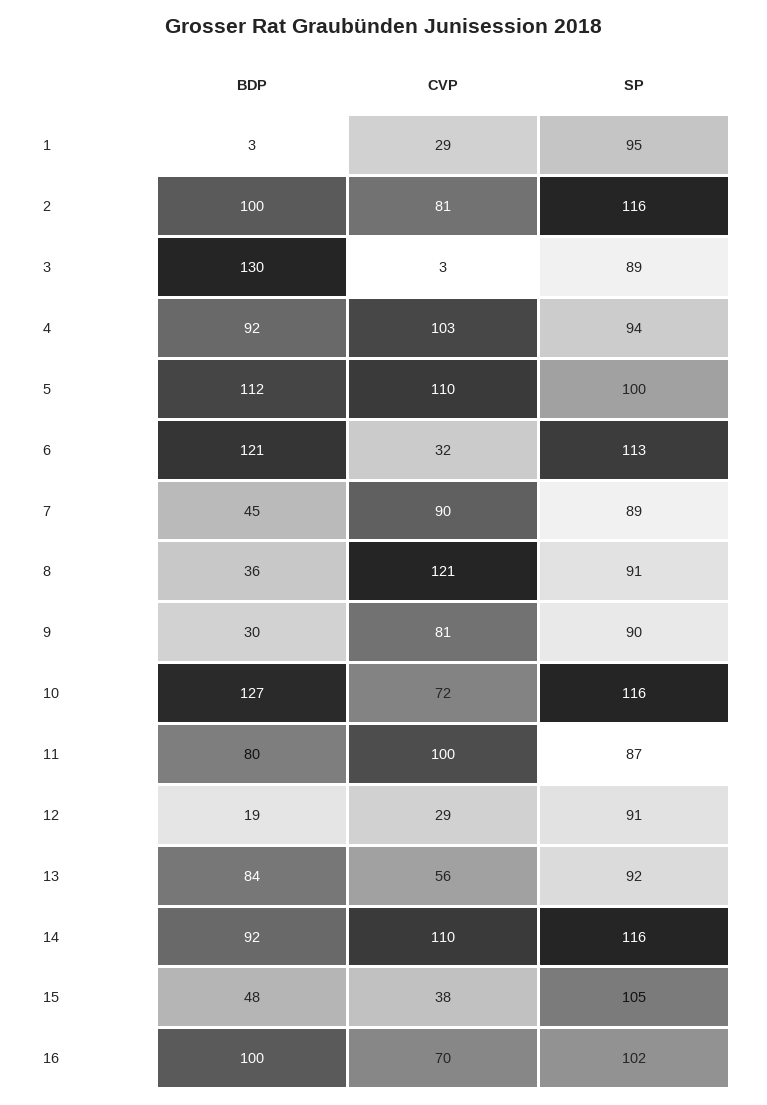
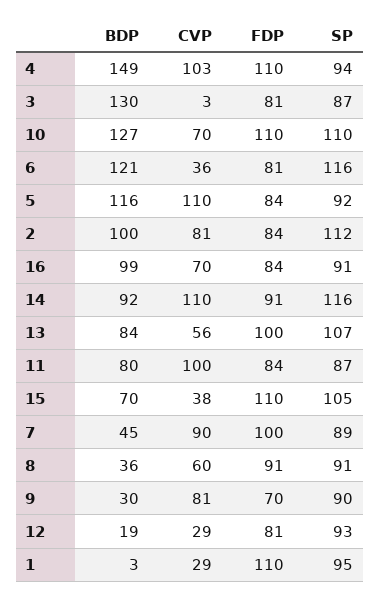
  {
    "BDP": {
      "1": 3,
      "2": 100,
      "3": 130,
-     "4": 92,
+     "4": 149,
-     "5": 112,
+     "5": 116,
      "6": 121,
      "7": 45,
      "8": 36,
      "9": 30,
      "10": 127,
      "11": 80,
      "12": 19,
      "13": 84,
      "14": 92,
-     "15": 48,
+     "15": 70,
-     "16": 100
+     "16": 99
    },
    "CVP": {
      "1": 29,
      "2": 81,
      "3": 3,
      "4": 103,
      "5": 110,
-     "6": 32,
+     "6": 36,
      "7": 90,
-     "8": 121,
+     "8": 60,
      "9": 81,
-     "10": 72,
+     "10": 70,
      "11": 100,
      "12": 29,
      "13": 56,
      "14": 110,
      "15": 38,
      "16": 70
    },
    "SP": {
      "1": 95,
-     "2": 116,
+     "2": 112,
-     "3": 89,
+     "3": 87,
      "4": 94,
-     "5": 100,
+     "5": 92,
-     "6": 113,
+     "6": 116,
      "7": 89,
      "8": 91,
      "9": 90,
-     "10": 116,
+     "10": 110,
      "11": 87,
-     "12": 91,
+     "12": 93,
-     "13": 92,
+     "13": 107,
      "14": 116,
      "15": 105,
-     "16": 102
+     "16": 91
-   }
+   },
+   "FDP": {
+     "4": 110,
+     "3": 81,
+     "10": 110,
+     "6": 81,
+     "5": 84,
+     "2": 84,
+     "16": 84,
+     "14": 91,
+     "13": 100,
+     "11": 84,
+     "15": 110,
+     "7": 100,
+     "8": 91,
+     "9": 70,
+     "12": 81,
+     "1": 110
+   }
  }

